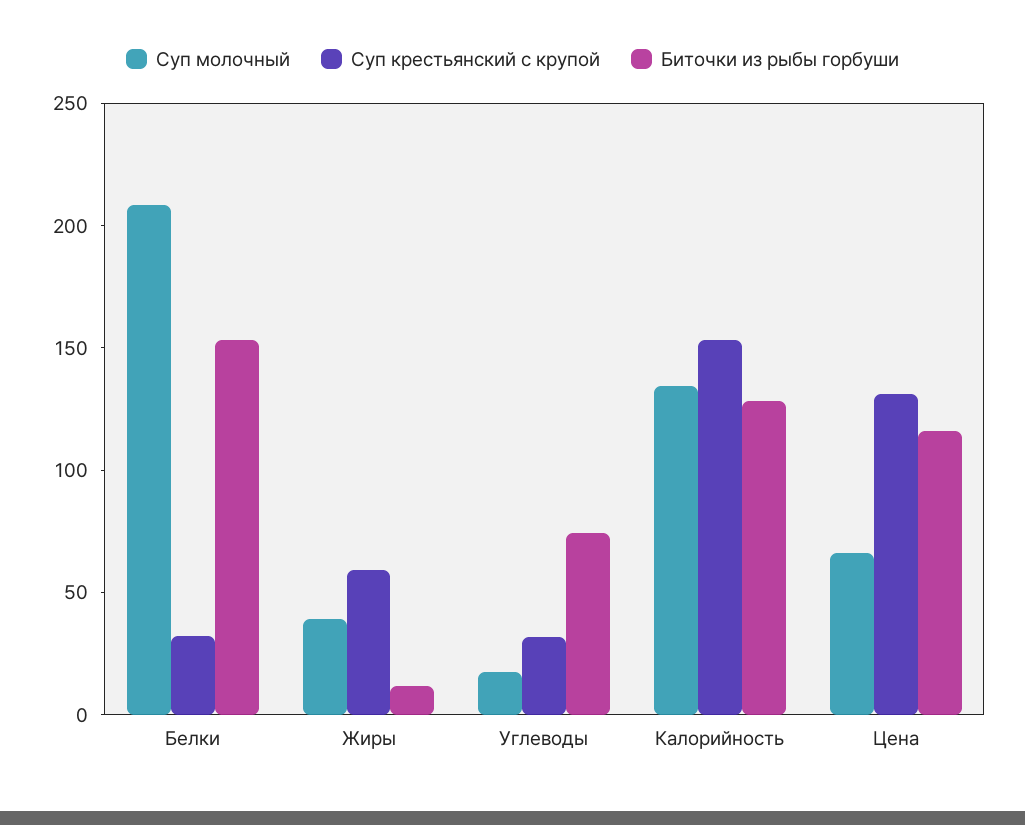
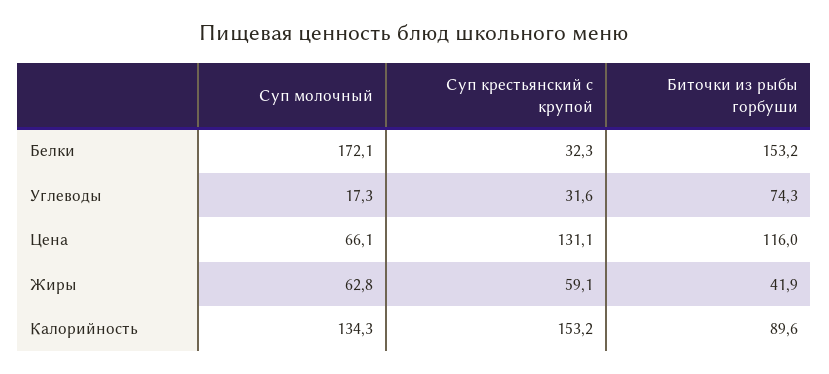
  {
    "Суп молочный": {
-     "Белки": 210,
+     "Белки": 172.1,
-     "Жиры": 40,
+     "Жиры": 62.8,
      "Углеводы": 17.3,
      "Калорийность": 134.3,
      "Цена": 66.1
    },
    "Суп крестьянский с крупой": {
      "Белки": 32.3,
      "Жиры": 59.1,
      "Углеводы": 31.6,
      "Калорийность": 153.2,
      "Цена": 131.1
    },
    "Биточки из рыбы горбуши": {
      "Белки": 153.2,
-     "Жиры": 10,
+     "Жиры": 41.9,
      "Углеводы": 74.3,
-     "Калорийность": 130,
+     "Калорийность": 89.6,
      "Цена": 116
    }
  }

